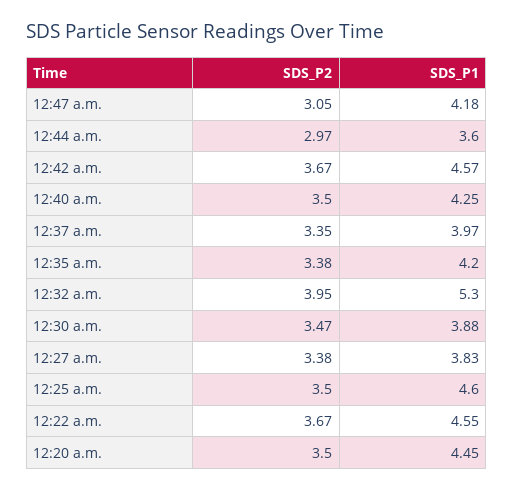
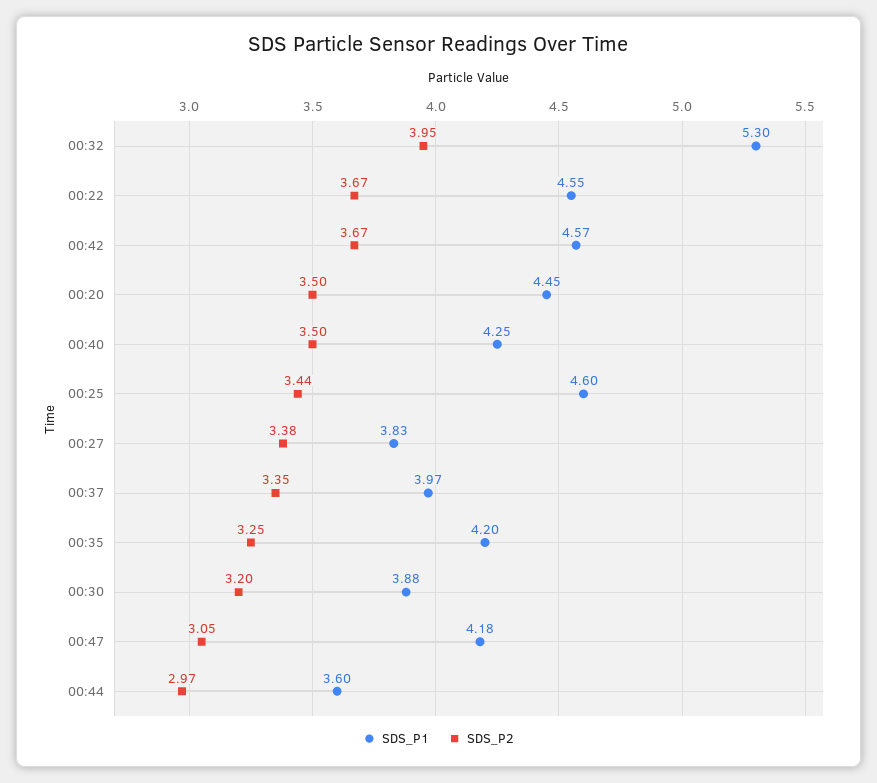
  {
    "SDS_P2": {
      "12:47 a.m.": 3.05,
      "12:44 a.m.": 2.97,
      "12:42 a.m.": 3.67,
      "12:40 a.m.": 3.5,
      "12:37 a.m.": 3.35,
-     "12:35 a.m.": 3.38,
+     "12:35 a.m.": 3.25,
      "12:32 a.m.": 3.95,
-     "12:30 a.m.": 3.47,
+     "12:30 a.m.": 3.2,
      "12:27 a.m.": 3.38,
-     "12:25 a.m.": 3.5,
+     "12:25 a.m.": 3.44,
      "12:22 a.m.": 3.67,
      "12:20 a.m.": 3.5
    },
    "SDS_P1": {
      "12:47 a.m.": 4.18,
      "12:44 a.m.": 3.6,
      "12:42 a.m.": 4.57,
      "12:40 a.m.": 4.25,
      "12:37 a.m.": 3.97,
      "12:35 a.m.": 4.2,
      "12:32 a.m.": 5.3,
      "12:30 a.m.": 3.88,
      "12:27 a.m.": 3.83,
      "12:25 a.m.": 4.6,
      "12:22 a.m.": 4.55,
      "12:20 a.m.": 4.45
    }
  }

